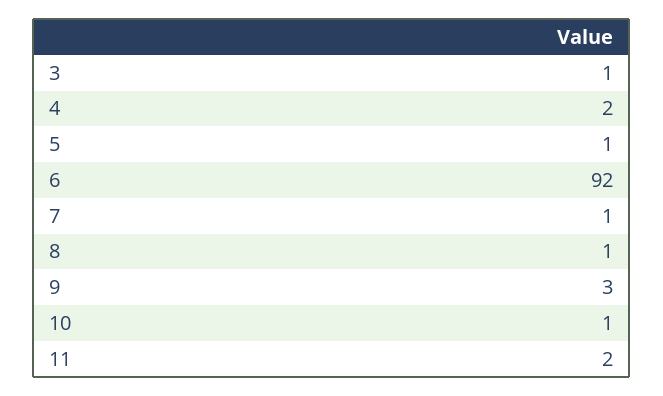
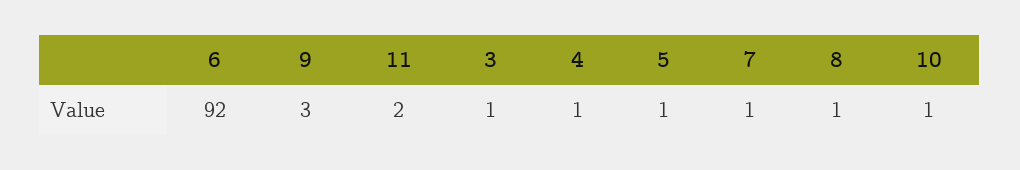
  {
    "3": 1,
-   "4": 2,
+   "4": 1,
    "5": 1,
    "6": 92,
    "7": 1,
    "8": 1,
    "9": 3,
    "10": 1,
    "11": 2
  }

